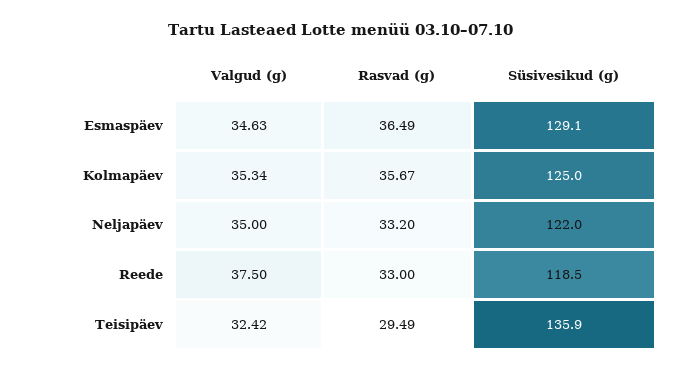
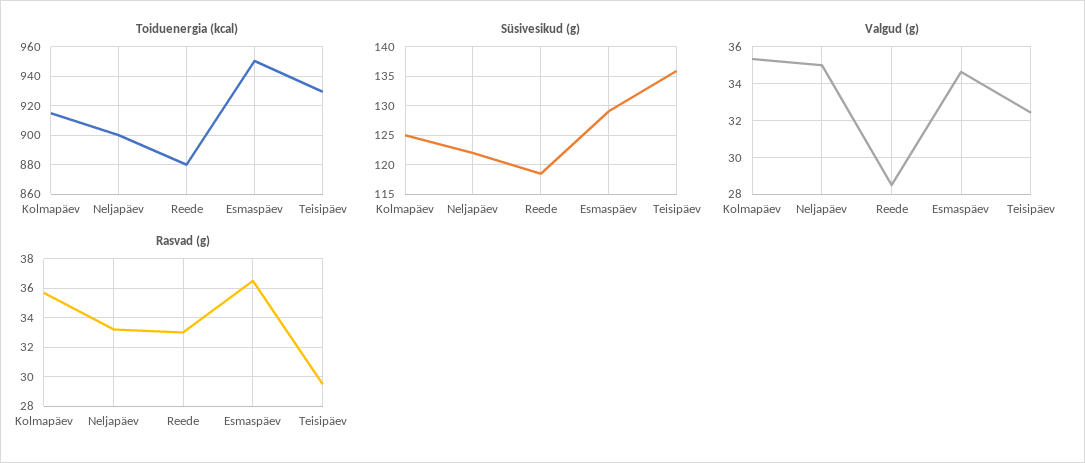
  {
    "Valgud (g)": {
      "Esmaspäev": 34.63,
      "Kolmapäev": 35.34,
      "Neljapäev": 35,
-     "Reede": 37.5,
+     "Reede": 28.5,
      "Teisipäev": 32.42
    },
    "Rasvad (g)": {
      "Esmaspäev": 36.49,
      "Kolmapäev": 35.67,
      "Neljapäev": 33.2,
      "Reede": 33,
      "Teisipäev": 29.49
    },
    "Süsivesikud (g)": {
      "Esmaspäev": 129.1,
      "Kolmapäev": 125,
      "Neljapäev": 122,
      "Reede": 118.5,
      "Teisipäev": 135.9
-   }
+   },
+   "Toiduenergia (kcal)": {
+     "Kolmapäev": 915,
+     "Neljapäev": 900,
+     "Reede": 880,
+     "Esmaspäev": 950,
+     "Teisipäev": 930
+   }
  }

